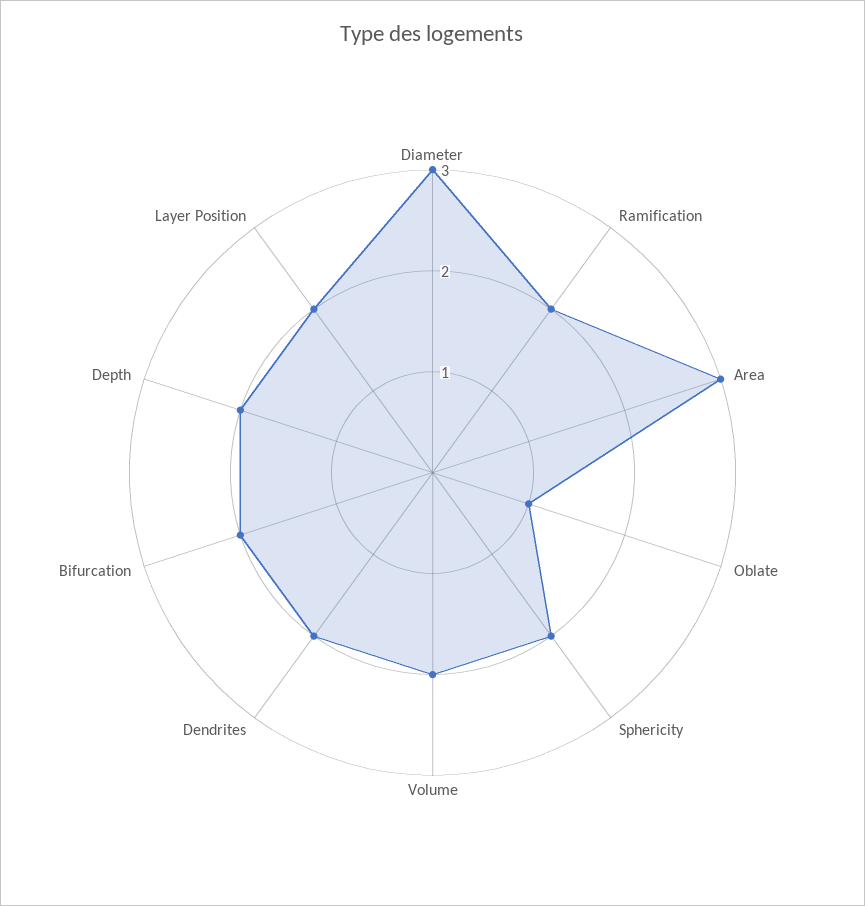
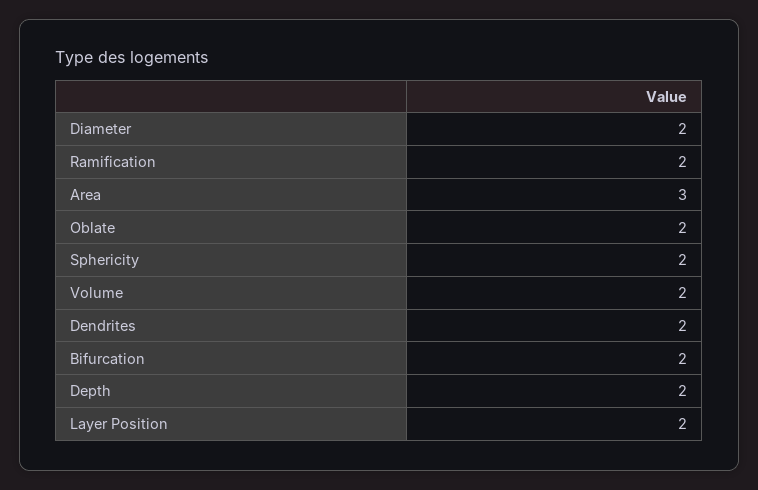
  {
-   "Diameter": 3,
+   "Diameter": 2,
    "Ramification": 2,
    "Area": 3,
-   "Oblate": 1,
+   "Oblate": 2,
    "Sphericity": 2,
    "Volume": 2,
    "Dendrites": 2,
    "Bifurcation": 2,
    "Depth": 2,
    "Layer Position": 2
  }

